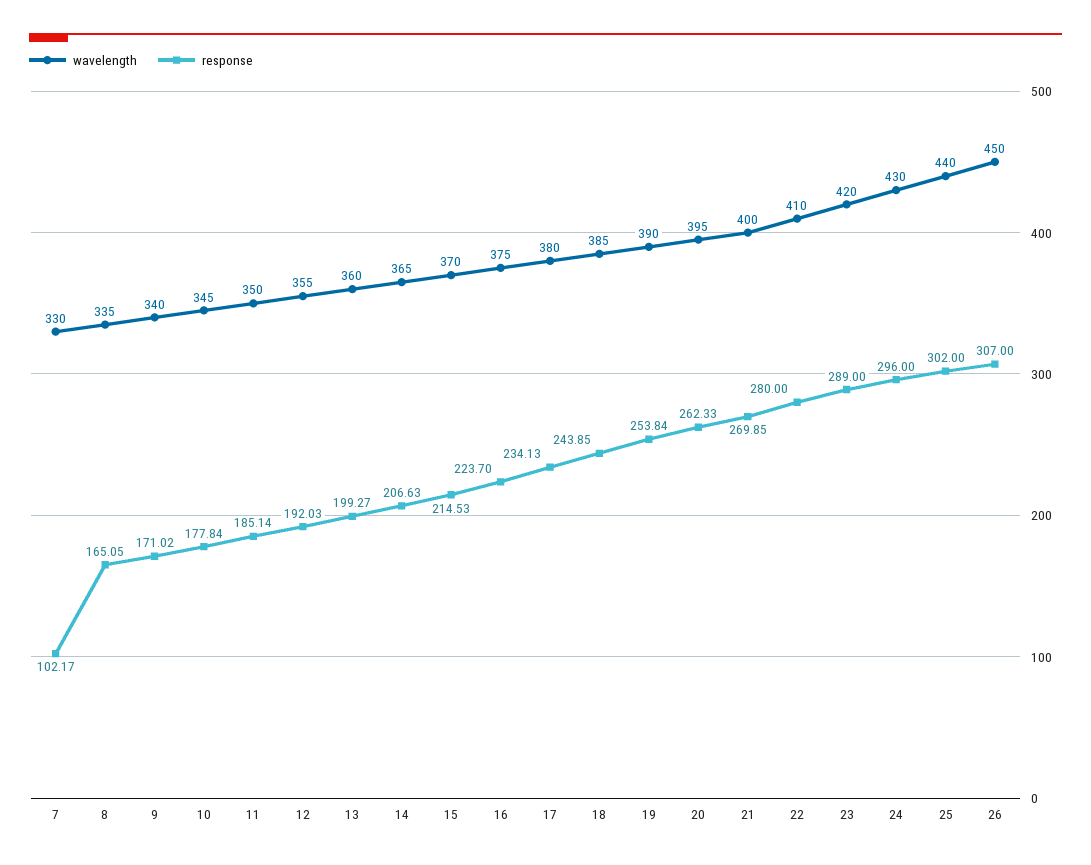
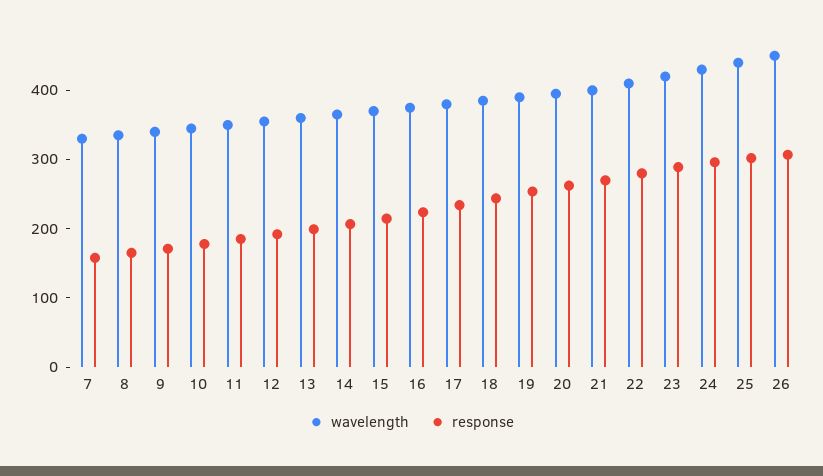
  {
    "wavelength": {
      "7": 330,
      "8": 335,
      "9": 340,
      "10": 345,
      "11": 350,
      "12": 355,
      "13": 360,
      "14": 365,
      "15": 370,
      "16": 375,
      "17": 380,
      "18": 385,
      "19": 390,
      "20": 395,
      "21": 400,
      "22": 410,
      "23": 420,
      "24": 430,
      "25": 440,
      "26": 450
    },
    "response": {
-     "7": 102.17,
+     "7": 160,
      "8": 165.05,
      "9": 171.02,
      "10": 177.84,
      "11": 185.14,
      "12": 192.03,
      "13": 199.27,
      "14": 206.63,
      "15": 214.53,
      "16": 223.7,
      "17": 234.13,
      "18": 243.85,
      "19": 253.84,
      "20": 262.33,
      "21": 269.85,
      "22": 280,
      "23": 289,
      "24": 296,
      "25": 302,
      "26": 307
    }
  }

